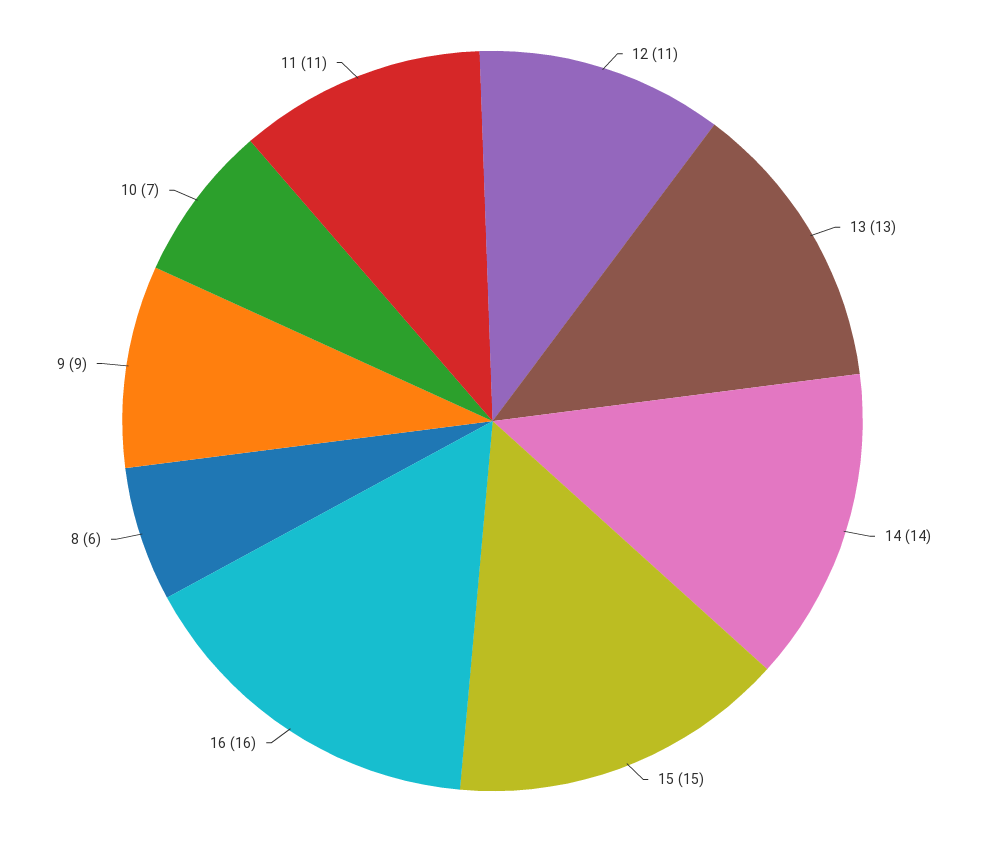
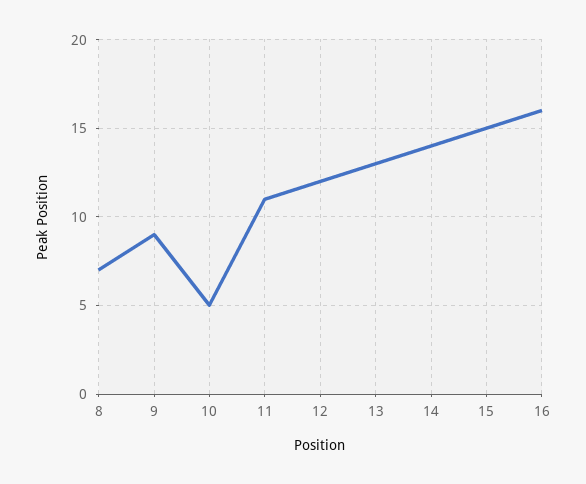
  {
-   "12": 11,
+   "12": 12,
    "13": 13,
    "14": 14,
    "15": 15,
    "16": 16,
-   "8": 6,
+   "8": 7,
    "9": 9,
-   "10": 7,
+   "10": 5,
    "11": 11
  }

